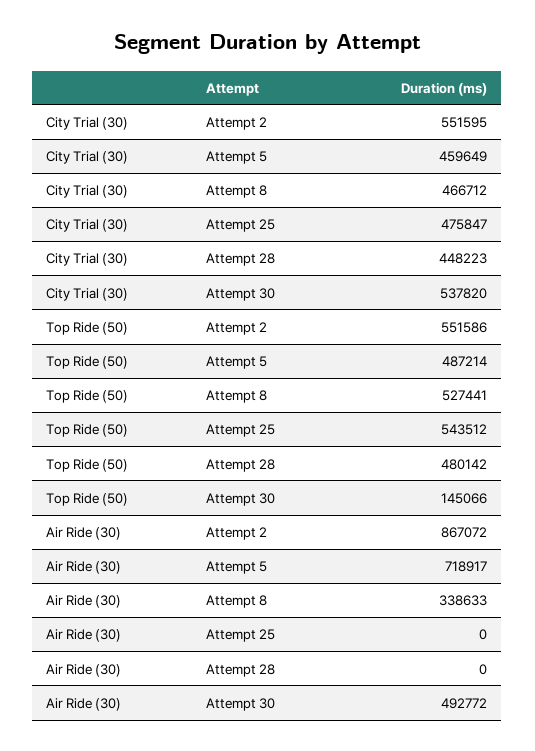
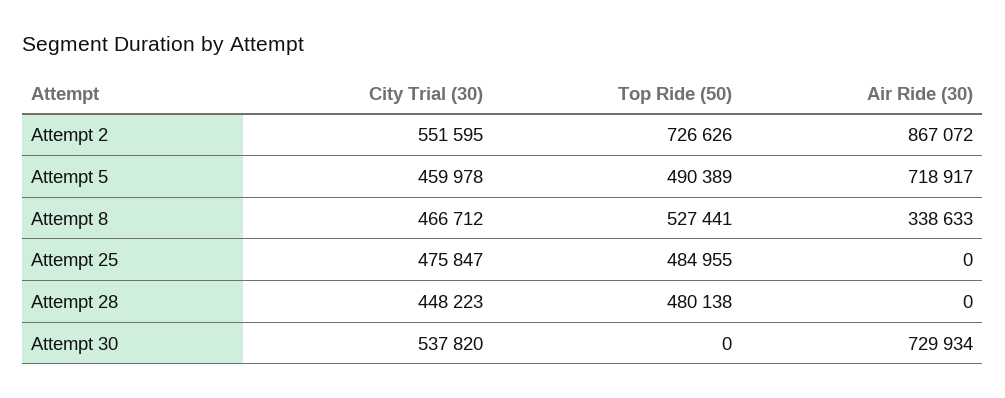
  {
    "City Trial (30)": {
      "Attempt 2": 551595,
-     "Attempt 5": 459649,
+     "Attempt 5": 459978,
      "Attempt 8": 466712,
      "Attempt 25": 475847,
      "Attempt 28": 448223,
      "Attempt 30": 537820
    },
    "Top Ride (50)": {
-     "Attempt 2": 551586,
+     "Attempt 2": 726626,
-     "Attempt 5": 487214,
+     "Attempt 5": 490389,
      "Attempt 8": 527441,
-     "Attempt 25": 543512,
+     "Attempt 25": 484955,
-     "Attempt 28": 480142,
+     "Attempt 28": 480138,
-     "Attempt 30": 145066
+     "Attempt 30": 0
    },
    "Air Ride (30)": {
      "Attempt 2": 867072,
      "Attempt 5": 718917,
      "Attempt 8": 338633,
      "Attempt 25": 0,
      "Attempt 28": 0,
-     "Attempt 30": 492772
+     "Attempt 30": 729934
    }
  }

